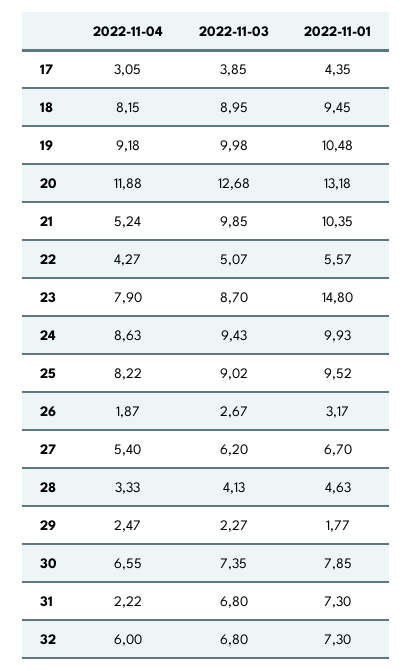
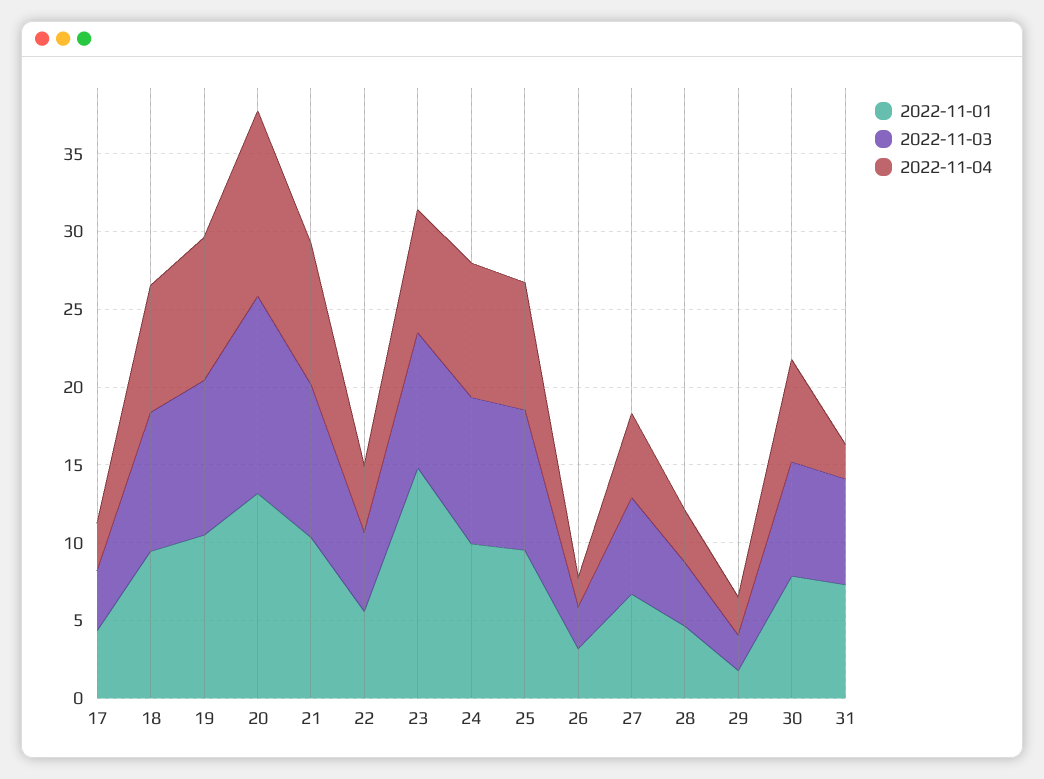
  {
    "2022-11-04": {
      "17": 3.05,
      "18": 8.15,
      "19": 9.18,
      "20": 11.88,
-     "21": 5.24,
+     "21": 9,
      "22": 4.27,
      "23": 7.9,
      "24": 8.63,
      "25": 8.22,
      "26": 1.87,
      "27": 5.4,
      "28": 3.33,
      "29": 2.47,
      "30": 6.55,
-     "31": 2.22,
+     "31": 2.22
-     "32": 6
    },
    "2022-11-03": {
      "17": 3.85,
      "18": 8.95,
      "19": 9.98,
      "20": 12.68,
      "21": 9.85,
      "22": 5.07,
      "23": 8.7,
      "24": 9.43,
      "25": 9.02,
      "26": 2.67,
      "27": 6.2,
      "28": 4.13,
      "29": 2.27,
      "30": 7.35,
-     "31": 6.8,
+     "31": 6.8
-     "32": 6.8
    },
    "2022-11-01": {
      "17": 4.35,
      "18": 9.45,
      "19": 10.48,
      "20": 13.18,
      "21": 10.35,
      "22": 5.57,
      "23": 14.8,
      "24": 9.93,
      "25": 9.52,
      "26": 3.17,
      "27": 6.7,
      "28": 4.63,
      "29": 1.77,
      "30": 7.85,
-     "31": 7.3,
+     "31": 7.3
-     "32": 7.3
    }
  }

